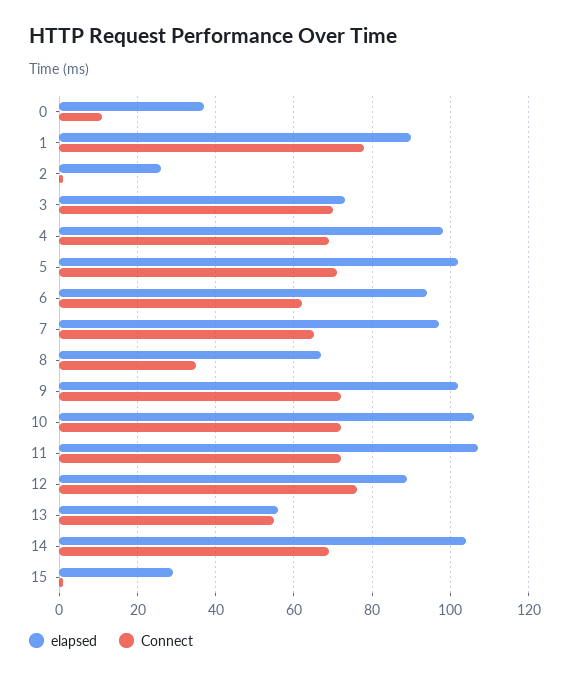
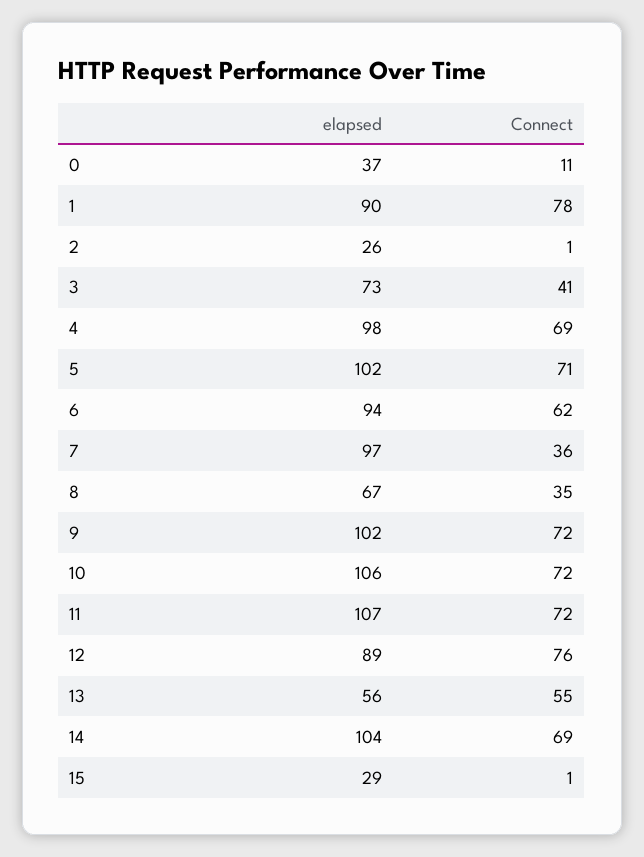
  {
    "elapsed": {
      "0": 37,
      "1": 90,
      "2": 26,
      "3": 73,
      "4": 98,
      "5": 102,
      "6": 94,
      "7": 97,
      "8": 67,
      "9": 102,
      "10": 106,
      "11": 107,
      "12": 89,
      "13": 56,
      "14": 104,
      "15": 29
    },
    "Connect": {
      "0": 11,
      "1": 78,
      "2": 1,
-     "3": 70,
+     "3": 41,
      "4": 69,
      "5": 71,
      "6": 62,
-     "7": 65,
+     "7": 36,
      "8": 35,
      "9": 72,
      "10": 72,
      "11": 72,
      "12": 76,
      "13": 55,
      "14": 69,
      "15": 1
    }
  }

